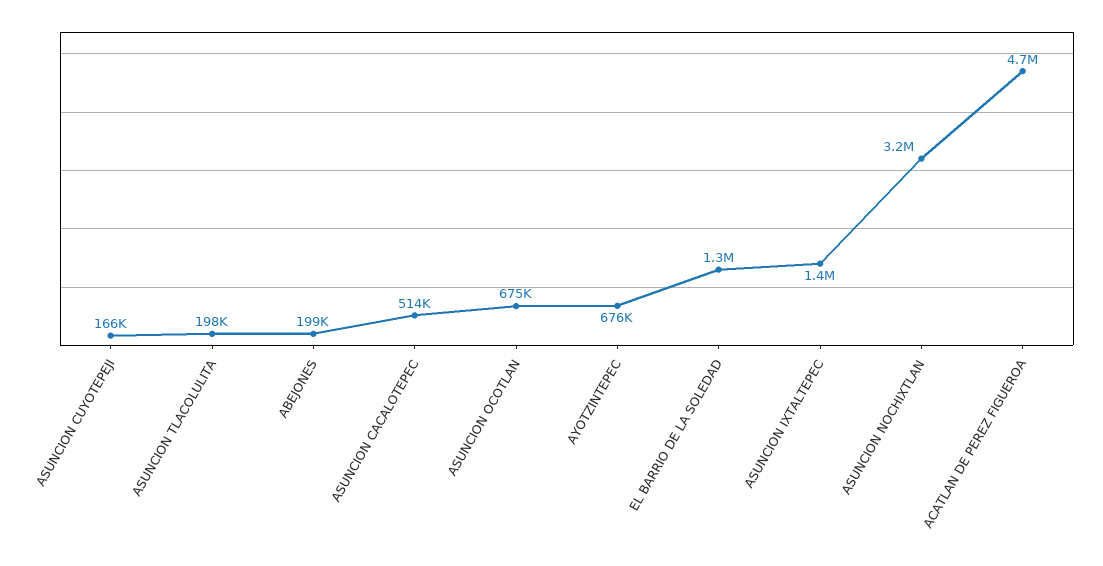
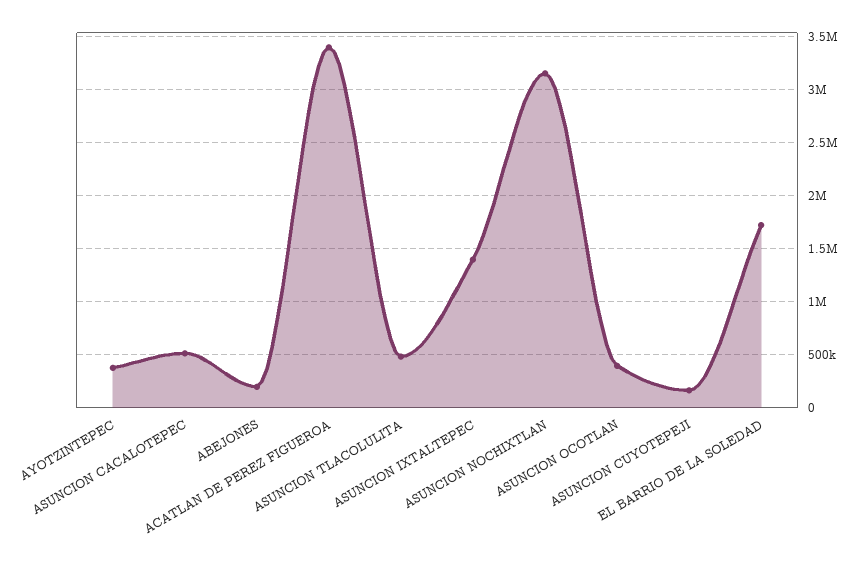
  {
    "ASUNCION CUYOTEPEJI": 166000,
-   "ASUNCION TLACOLULITA": 198000,
+   "ASUNCION TLACOLULITA": 500000,
    "ABEJONES": 199000,
    "ASUNCION CACALOTEPEC": 514000,
-   "ASUNCION OCOTLAN": 675000,
+   "ASUNCION OCOTLAN": 400000,
-   "AYOTZINTEPEC": 676000,
+   "AYOTZINTEPEC": 400000,
-   "EL BARRIO DE LA SOLEDAD": 1300000,
+   "EL BARRIO DE LA SOLEDAD": 1700000,
    "ASUNCION IXTALTEPEC": 1400000,
    "ASUNCION NOCHIXTLAN": 3200000,
-   "ACATLAN DE PEREZ FIGUEROA": 4700000
+   "ACATLAN DE PEREZ FIGUEROA": 3400000
  }

